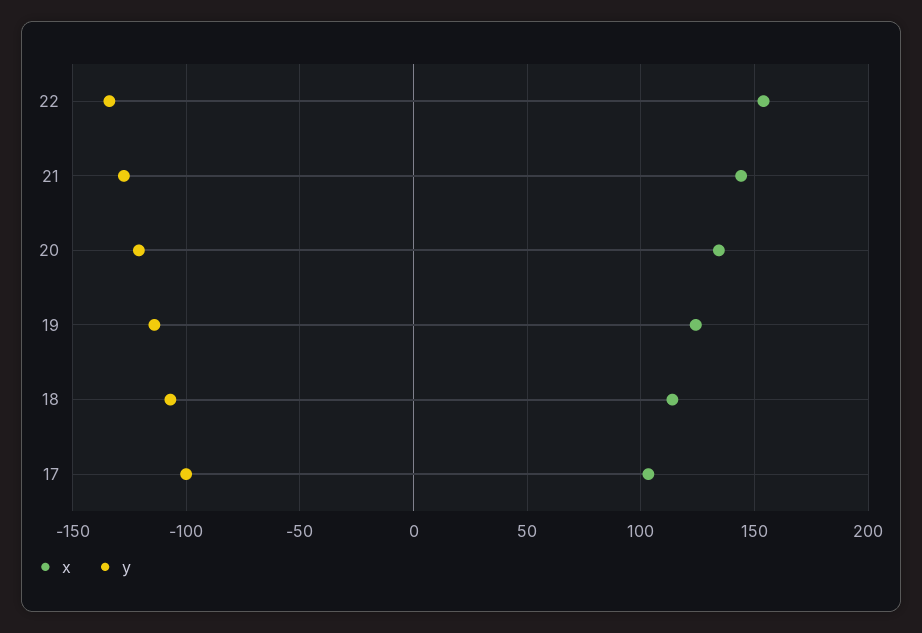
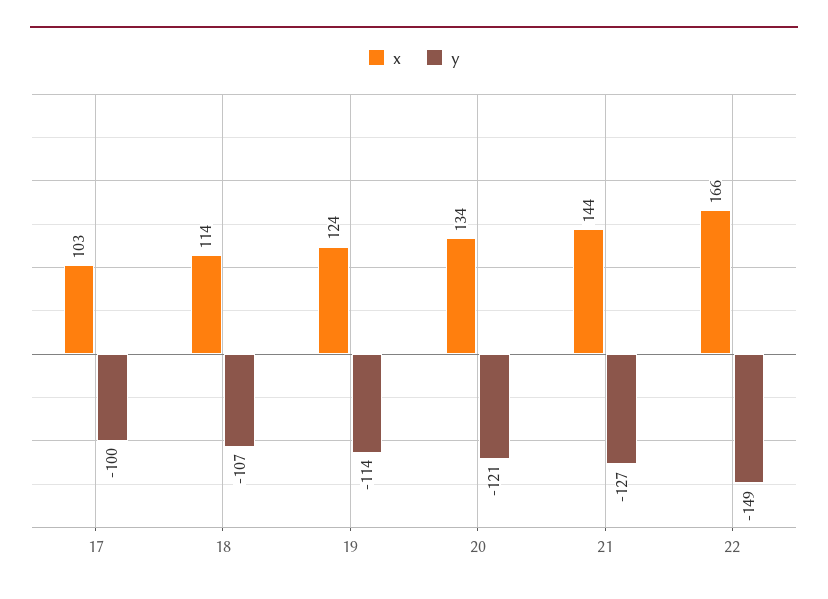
  {
    "x": {
-     "22": 155,
+     "22": 166,
      "21": 144,
      "20": 134,
      "19": 124,
      "18": 114,
      "17": 103
    },
    "y": {
-     "22": -135,
+     "22": -149,
      "21": -127,
      "20": -121,
      "19": -114,
      "18": -107,
      "17": -100
    }
  }

